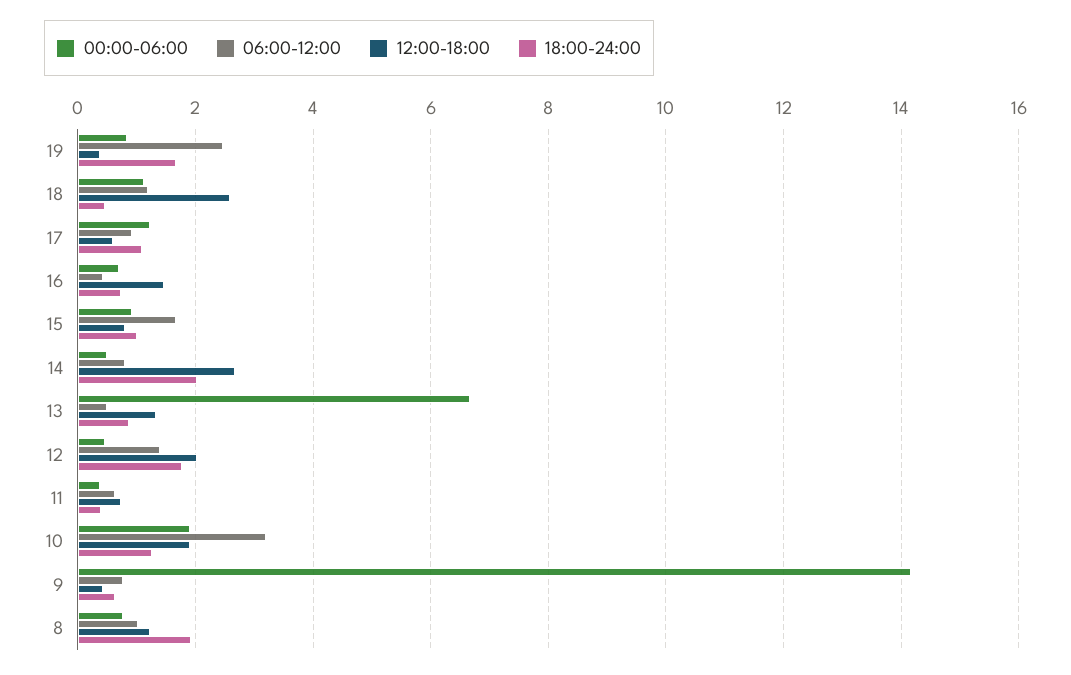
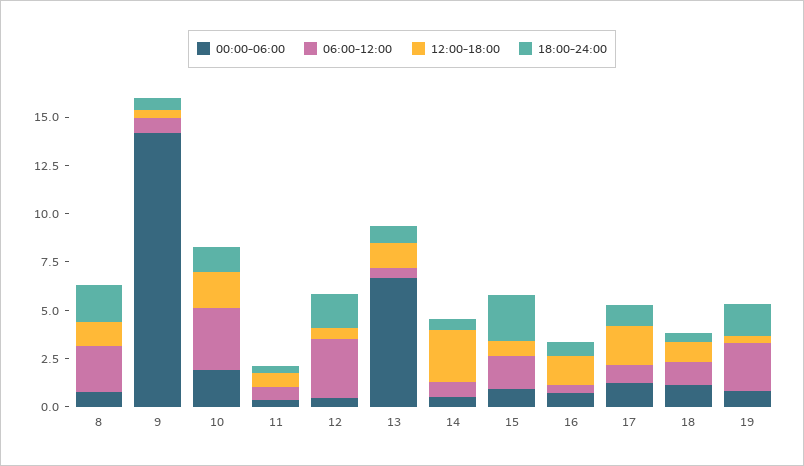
  {
    "00:00-06:00": {
      "19": 0.8,
      "18": 1.2,
      "17": 1.2,
      "16": 0.8,
      "15": 1,
      "14": 0.6,
      "13": 6.6,
      "12": 0.4,
      "11": 0.4,
      "10": 2,
      "9": 14.2,
      "8": 0.8
    },
    "06:00-12:00": {
      "19": 2.4,
      "18": 1.2,
      "17": 1,
      "16": 0.4,
      "15": 1.6,
      "14": 0.8,
      "13": 0.6,
-     "12": 1.4,
+     "12": 3,
      "11": 0.6,
      "10": 3.2,
      "9": 0.8,
-     "8": 1
+     "8": 2.5
    },
    "12:00-18:00": {
      "19": 0.4,
-     "18": 2.6,
+     "18": 1,
-     "17": 0.6,
+     "17": 2,
      "16": 1.4,
      "15": 0.8,
      "14": 2.6,
      "13": 1.4,
-     "12": 2,
+     "12": 0.5,
      "11": 0.8,
      "10": 2,
      "9": 0.4,
      "8": 1.2
    },
    "18:00-24:00": {
      "19": 1.6,
      "18": 0.4,
      "17": 1.2,
      "16": 0.8,
-     "15": 1,
+     "15": 2.5,
-     "14": 2,
+     "14": 0.5,
      "13": 0.8,
      "12": 1.8,
      "11": 0.4,
      "10": 1.2,
      "9": 0.6,
      "8": 2
    }
  }

